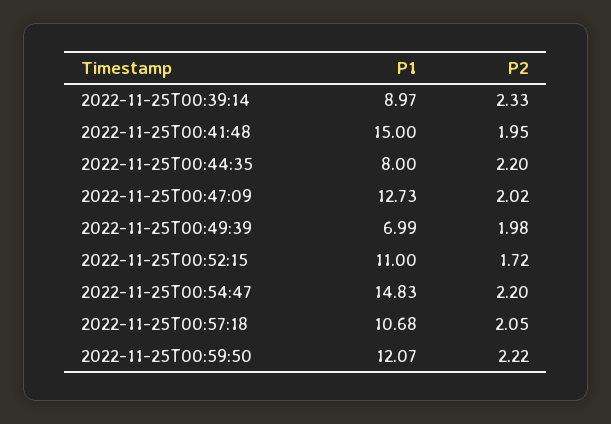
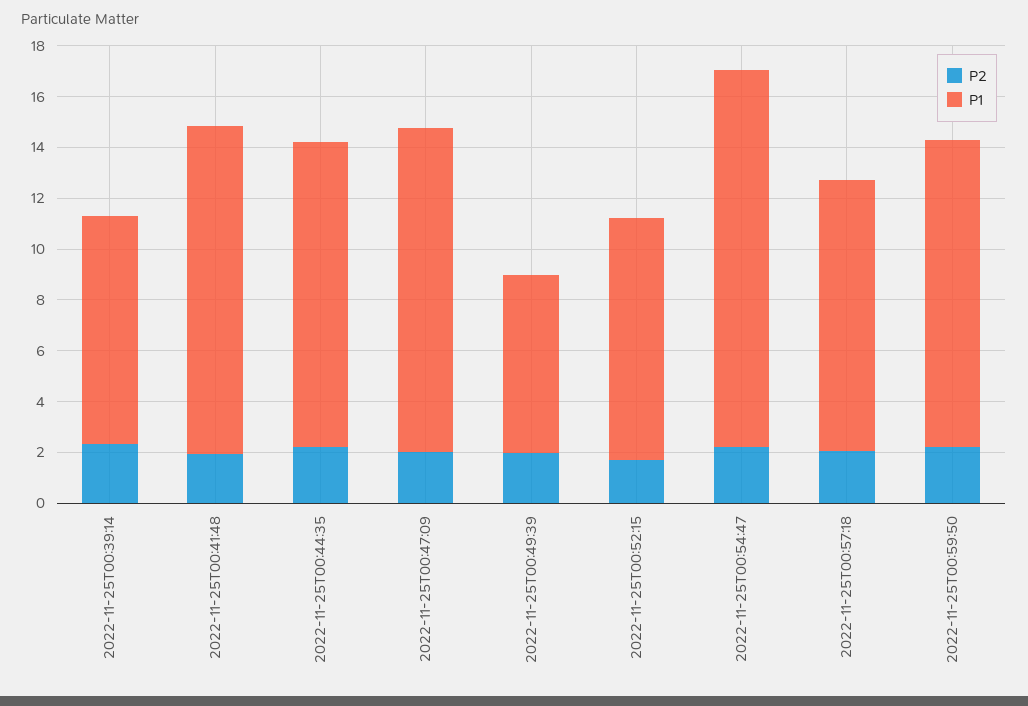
  {
    "P1": {
      "2022-11-25T00:39:14": 8.97,
-     "2022-11-25T00:41:48": 15,
+     "2022-11-25T00:41:48": 13,
-     "2022-11-25T00:44:35": 8,
+     "2022-11-25T00:44:35": 12,
      "2022-11-25T00:47:09": 12.73,
      "2022-11-25T00:49:39": 6.99,
-     "2022-11-25T00:52:15": 11,
+     "2022-11-25T00:52:15": 9.5,
      "2022-11-25T00:54:47": 14.83,
      "2022-11-25T00:57:18": 10.68,
      "2022-11-25T00:59:50": 12.07
    },
    "P2": {
      "2022-11-25T00:39:14": 2.33,
      "2022-11-25T00:41:48": 1.95,
      "2022-11-25T00:44:35": 2.2,
      "2022-11-25T00:47:09": 2.02,
      "2022-11-25T00:49:39": 1.98,
      "2022-11-25T00:52:15": 1.72,
      "2022-11-25T00:54:47": 2.2,
      "2022-11-25T00:57:18": 2.05,
      "2022-11-25T00:59:50": 2.22
    }
  }

